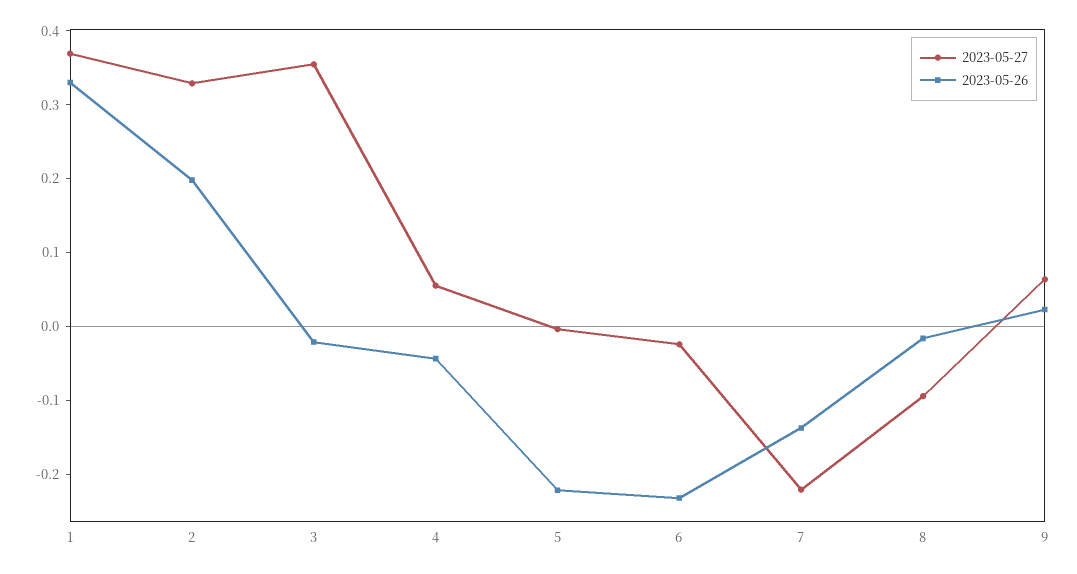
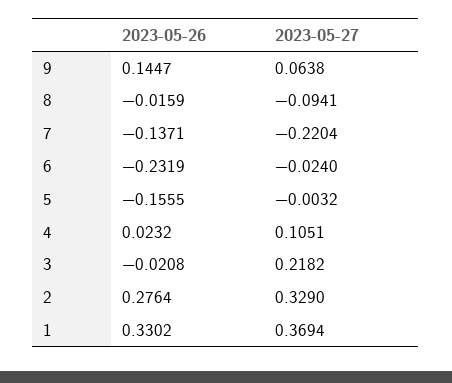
  {
    "2023-05-27": {
      "1": 0.3694,
      "2": 0.329,
-     "3": 0.36,
+     "3": 0.2182,
-     "4": 0.06,
+     "4": 0.1051,
      "5": -0.0032,
      "6": -0.024,
      "7": -0.2204,
      "8": -0.0941,
      "9": 0.0638
    },
    "2023-05-26": {
      "1": 0.3302,
-     "2": 0.2,
+     "2": 0.2764,
      "3": -0.0208,
-     "4": -0.04,
+     "4": 0.0232,
-     "5": -0.22,
+     "5": -0.1555,
      "6": -0.2319,
      "7": -0.1371,
      "8": -0.0159,
-     "9": 0.02
+     "9": 0.1447
    }
  }

